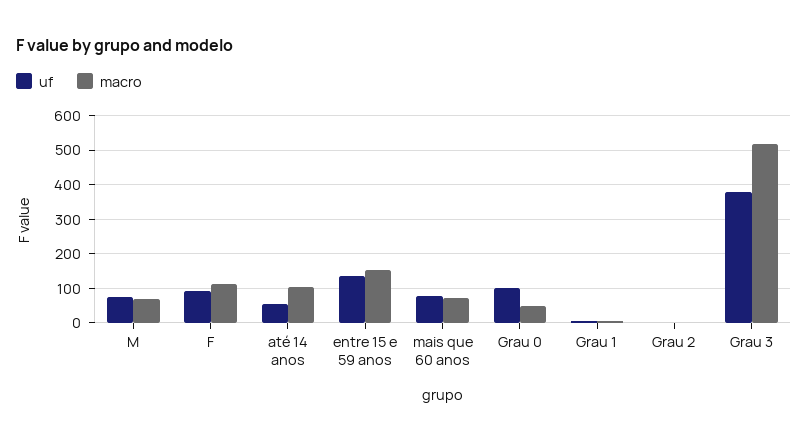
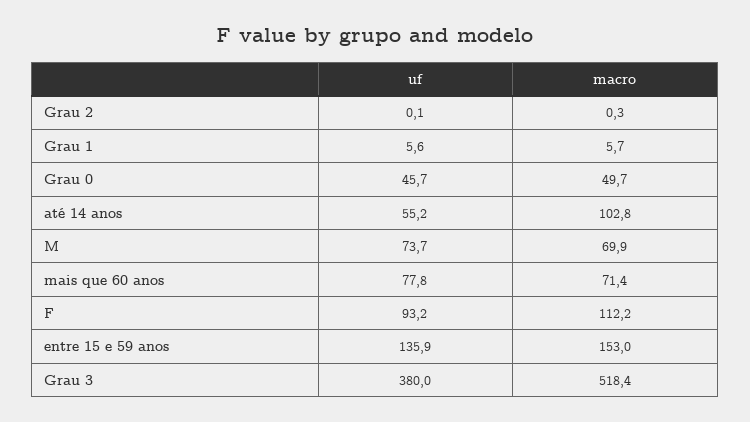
  {
    "uf": {
      "M": 73.7,
      "F": 93.2,
      "até 14 anos": 55.2,
      "entre 15 e 59 anos": 135.9,
      "mais que 60 anos": 77.8,
-     "Grau 0": 100,
+     "Grau 0": 45.7,
      "Grau 1": 5.6,
      "Grau 2": 0.1,
      "Grau 3": 380
    },
    "macro": {
      "M": 69.9,
      "F": 112.2,
      "até 14 anos": 102.8,
      "entre 15 e 59 anos": 153,
      "mais que 60 anos": 71.4,
      "Grau 0": 49.7,
      "Grau 1": 5.7,
      "Grau 2": 0.3,
      "Grau 3": 518.4
    }
  }

